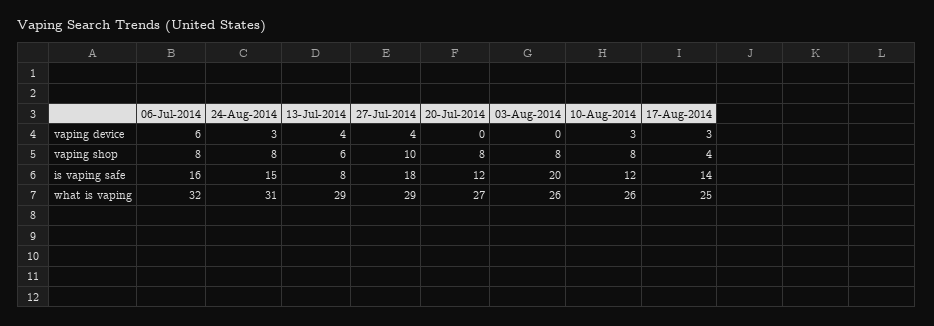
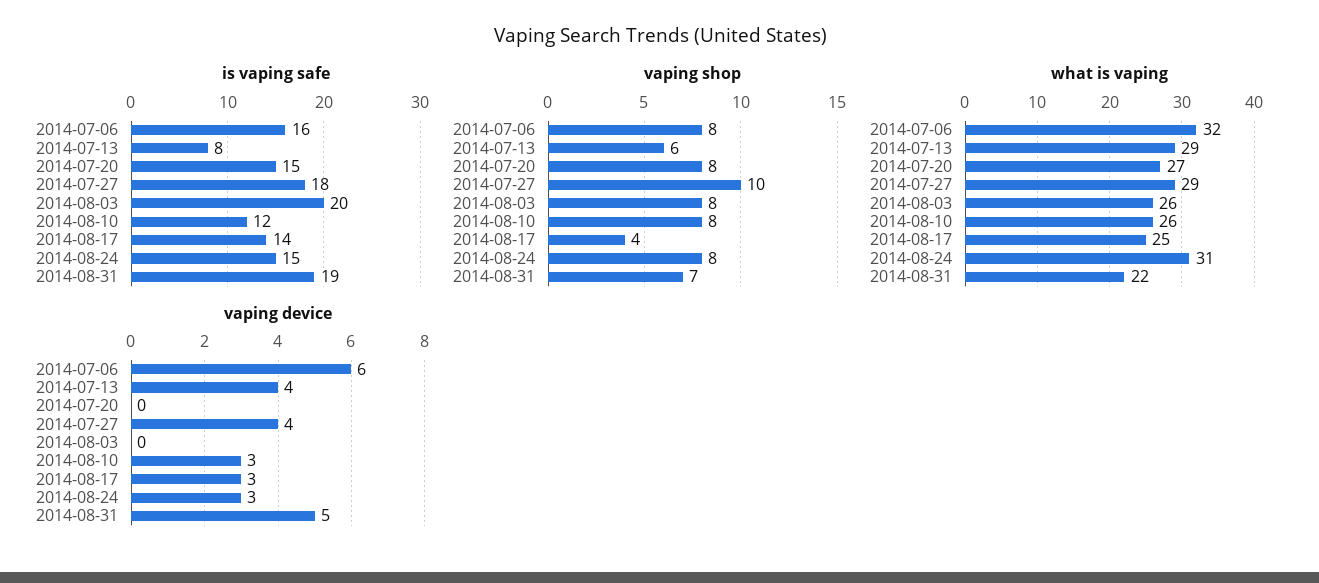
  {
    "vaping device": {
      "06-Jul-2014": 6,
      "24-Aug-2014": 3,
      "13-Jul-2014": 4,
      "27-Jul-2014": 4,
      "20-Jul-2014": 0,
      "03-Aug-2014": 0,
      "10-Aug-2014": 3,
-     "17-Aug-2014": 3
+     "17-Aug-2014": 3,
+     "2014-08-31": 5
    },
    "vaping shop": {
      "06-Jul-2014": 8,
      "24-Aug-2014": 8,
      "13-Jul-2014": 6,
      "27-Jul-2014": 10,
      "20-Jul-2014": 8,
      "03-Aug-2014": 8,
      "10-Aug-2014": 8,
-     "17-Aug-2014": 4
+     "17-Aug-2014": 4,
+     "2014-08-31": 7
    },
    "is vaping safe": {
      "06-Jul-2014": 16,
      "24-Aug-2014": 15,
      "13-Jul-2014": 8,
      "27-Jul-2014": 18,
-     "20-Jul-2014": 12,
+     "20-Jul-2014": 15,
      "03-Aug-2014": 20,
      "10-Aug-2014": 12,
-     "17-Aug-2014": 14
+     "17-Aug-2014": 14,
+     "2014-08-31": 19
    },
    "what is vaping": {
      "06-Jul-2014": 32,
      "24-Aug-2014": 31,
      "13-Jul-2014": 29,
      "27-Jul-2014": 29,
      "20-Jul-2014": 27,
      "03-Aug-2014": 26,
      "10-Aug-2014": 26,
-     "17-Aug-2014": 25
+     "17-Aug-2014": 25,
+     "2014-08-31": 22
    }
  }

